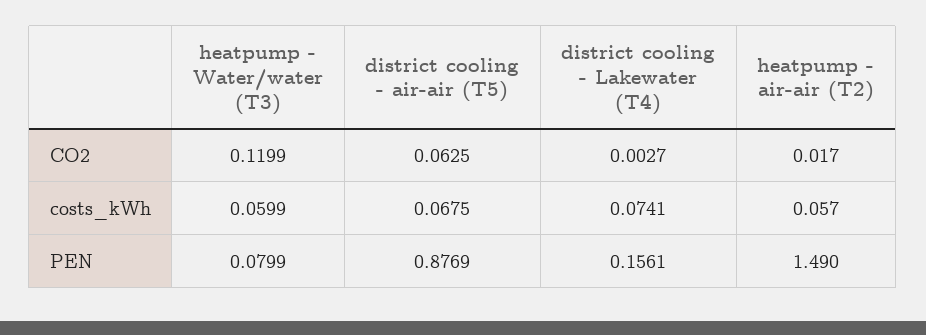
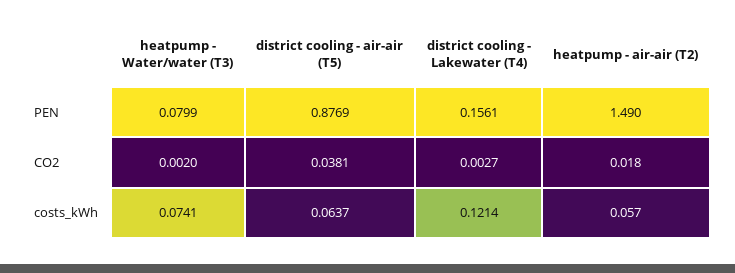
  {
    "heatpump - Water/water (T3)": {
-     "CO2": 0.1199,
+     "CO2": 0.002,
-     "costs_kWh": 0.0599,
+     "costs_kWh": 0.0741,
      "PEN": 0.0799
    },
    "district cooling - air-air (T5)": {
-     "CO2": 0.0625,
+     "CO2": 0.0381,
-     "costs_kWh": 0.0675,
+     "costs_kWh": 0.0637,
      "PEN": 0.8769
    },
    "district cooling - Lakewater (T4)": {
      "CO2": 0.0027,
-     "costs_kWh": 0.0741,
+     "costs_kWh": 0.1214,
      "PEN": 0.1561
    },
    "heatpump - air-air (T2)": {
-     "CO2": 0.017,
+     "CO2": 0.018,
      "costs_kWh": 0.057,
      "PEN": 1.49
    }
  }

